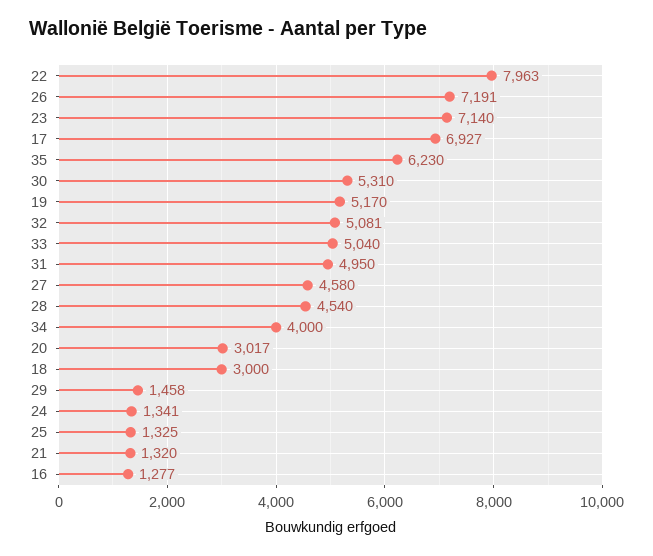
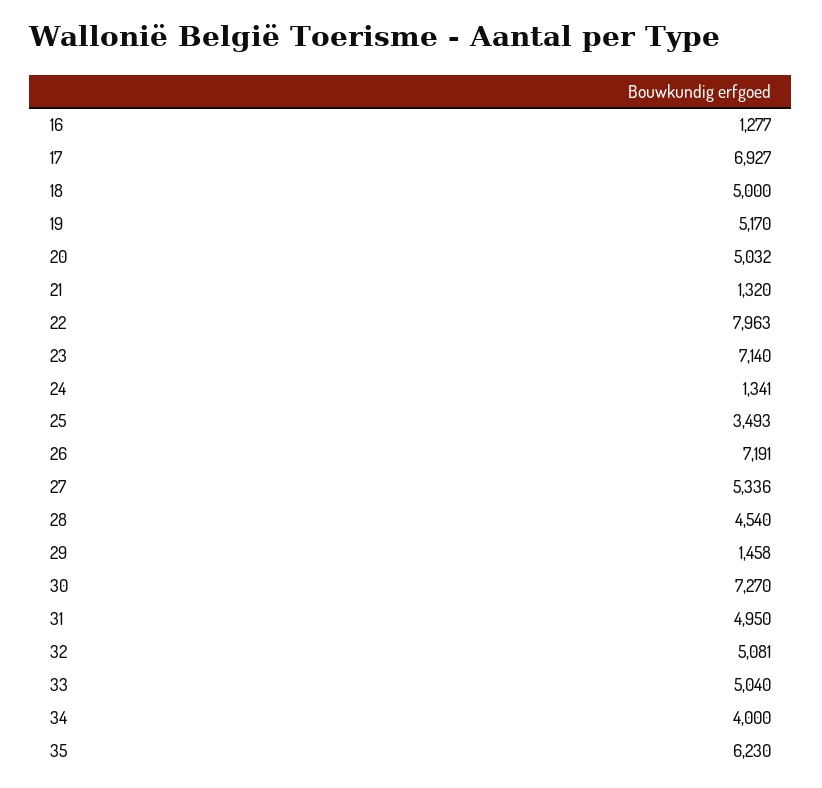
  {
    "22": 7963,
    "26": 7191,
    "23": 7140,
    "17": 6927,
    "35": 6230,
-   "30": 5310,
+   "30": 7270,
    "19": 5170,
    "32": 5081,
    "33": 5040,
    "31": 4950,
-   "27": 4580,
+   "27": 5336,
    "28": 4540,
    "34": 4000,
-   "20": 3017,
+   "20": 5032,
-   "18": 3000,
+   "18": 5000,
    "29": 1458,
    "24": 1341,
-   "25": 1325,
+   "25": 3493,
    "21": 1320,
    "16": 1277
  }

